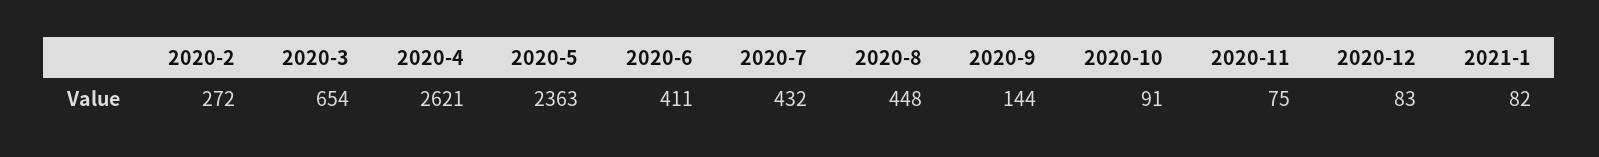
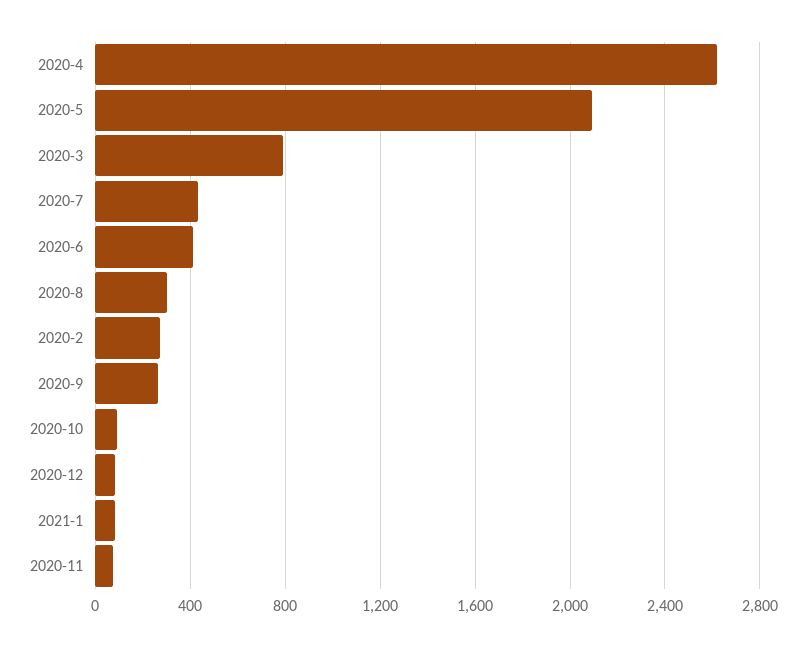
  {
    "2020-2": 272,
-   "2020-3": 654,
+   "2020-3": 800,
    "2020-4": 2621,
-   "2020-5": 2363,
+   "2020-5": 2100,
    "2020-6": 411,
    "2020-7": 432,
-   "2020-8": 448,
+   "2020-8": 300,
-   "2020-9": 144,
+   "2020-9": 250,
    "2020-10": 91,
    "2020-11": 75,
    "2020-12": 83,
    "2021-1": 82
  }

